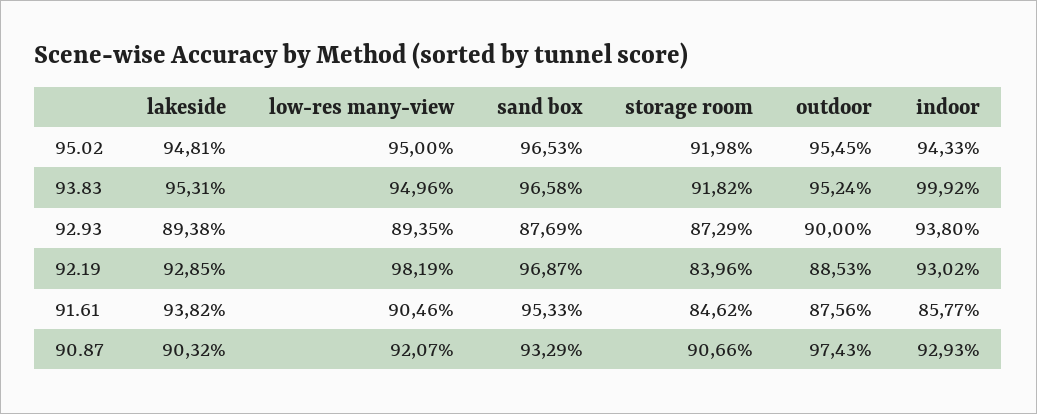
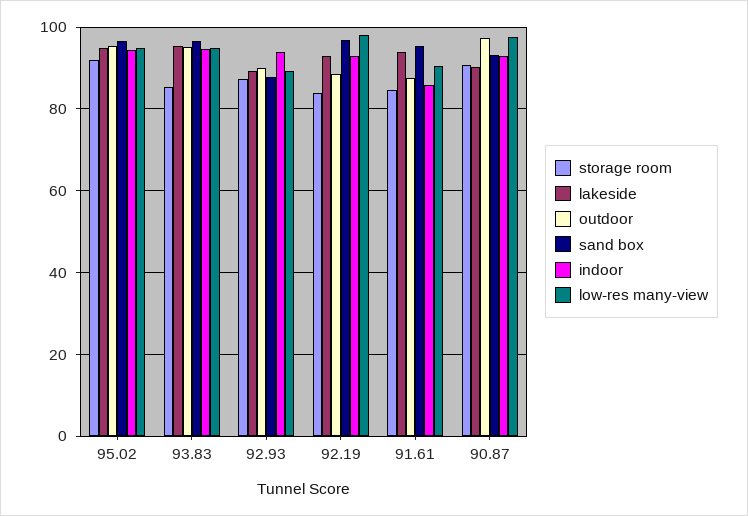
  {
    "lakeside": {
      "95.02": 94.81,
      "93.83": 95.31,
      "92.93": 89.38,
      "92.19": 92.85,
      "91.61": 93.82,
      "90.87": 90.32
    },
    "low-res many-view": {
      "95.02": 95,
      "93.83": 94.96,
      "92.93": 89.35,
      "92.19": 98.19,
      "91.61": 90.46,
-     "90.87": 92.07
+     "90.87": 98
    },
    "sand box": {
      "95.02": 96.53,
      "93.83": 96.58,
      "92.93": 87.69,
      "92.19": 96.87,
      "91.61": 95.33,
      "90.87": 93.29
    },
    "storage room": {
      "95.02": 91.98,
-     "93.83": 91.82,
+     "93.83": 86,
      "92.93": 87.29,
      "92.19": 83.96,
      "91.61": 84.62,
      "90.87": 90.66
    },
    "outdoor": {
      "95.02": 95.45,
      "93.83": 95.24,
      "92.93": 90,
      "92.19": 88.53,
      "91.61": 87.56,
      "90.87": 97.43
    },
    "indoor": {
      "95.02": 94.33,
-     "93.83": 99.92,
+     "93.83": 94,
      "92.93": 93.8,
      "92.19": 93.02,
      "91.61": 85.77,
      "90.87": 92.93
    }
  }

